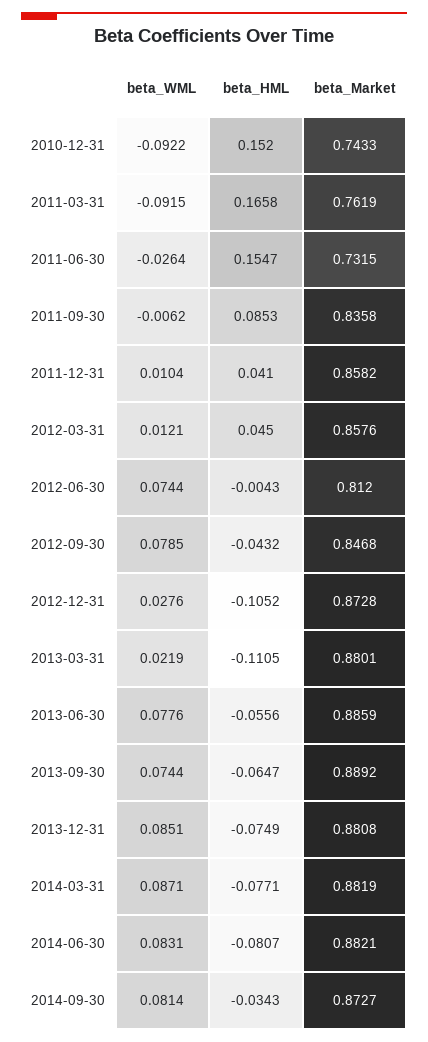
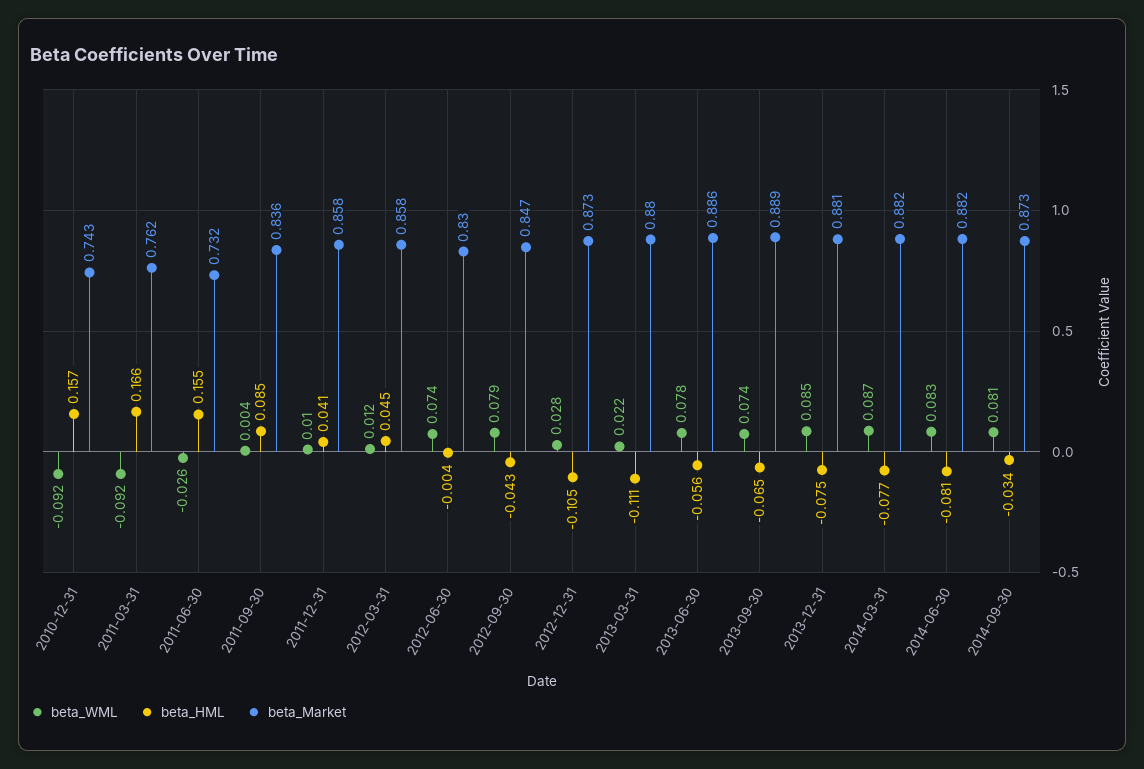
  {
    "beta_WML": {
      "2010-12-31": -0.0922,
      "2011-03-31": -0.0915,
      "2011-06-30": -0.0264,
-     "2011-09-30": -0.0062,
+     "2011-09-30": 0.004,
      "2011-12-31": 0.0104,
      "2012-03-31": 0.0121,
      "2012-06-30": 0.0744,
      "2012-09-30": 0.0785,
      "2012-12-31": 0.0276,
      "2013-03-31": 0.0219,
      "2013-06-30": 0.0776,
      "2013-09-30": 0.0744,
      "2013-12-31": 0.0851,
      "2014-03-31": 0.0871,
      "2014-06-30": 0.0831,
      "2014-09-30": 0.0814
    },
    "beta_HML": {
-     "2010-12-31": 0.152,
+     "2010-12-31": 0.157,
      "2011-03-31": 0.1658,
      "2011-06-30": 0.1547,
      "2011-09-30": 0.0853,
      "2011-12-31": 0.041,
      "2012-03-31": 0.045,
      "2012-06-30": -0.0043,
      "2012-09-30": -0.0432,
      "2012-12-31": -0.1052,
      "2013-03-31": -0.1105,
      "2013-06-30": -0.0556,
      "2013-09-30": -0.0647,
      "2013-12-31": -0.0749,
      "2014-03-31": -0.0771,
      "2014-06-30": -0.0807,
      "2014-09-30": -0.0343
    },
    "beta_Market": {
      "2010-12-31": 0.7433,
      "2011-03-31": 0.7619,
      "2011-06-30": 0.7315,
      "2011-09-30": 0.8358,
      "2011-12-31": 0.8582,
      "2012-03-31": 0.8576,
-     "2012-06-30": 0.812,
+     "2012-06-30": 0.83,
      "2012-09-30": 0.8468,
      "2012-12-31": 0.8728,
      "2013-03-31": 0.8801,
      "2013-06-30": 0.8859,
      "2013-09-30": 0.8892,
      "2013-12-31": 0.8808,
      "2014-03-31": 0.8819,
      "2014-06-30": 0.8821,
      "2014-09-30": 0.8727
    }
  }

